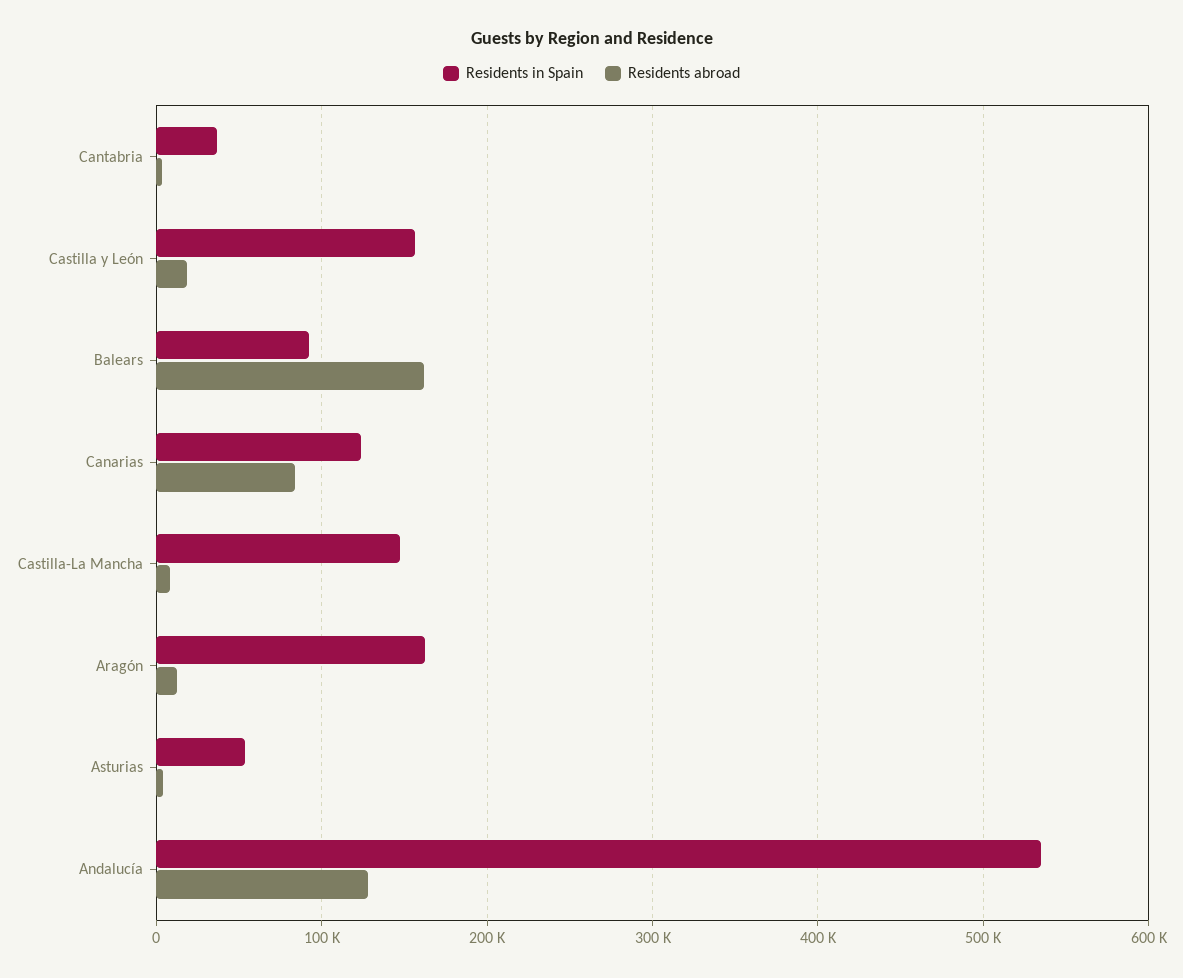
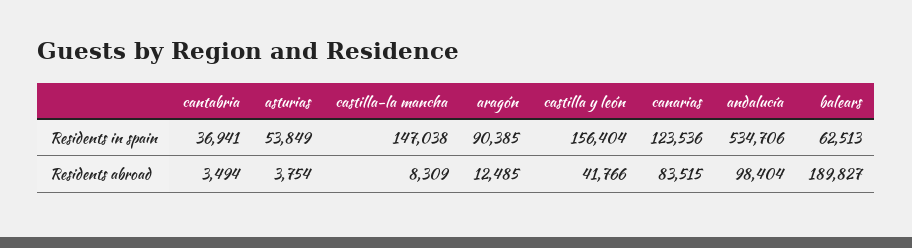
  {
    "Residents in Spain": {
      "Cantabria": 36941,
      "Castilla y León": 156404,
-     "Balears": 90000,
+     "Balears": 62513,
      "Canarias": 123536,
      "Castilla-La Mancha": 147038,
-     "Aragón": 160000,
+     "Aragón": 90385,
      "Asturias": 53849,
      "Andalucía": 534706
    },
    "Residents abroad": {
      "Cantabria": 3494,
-     "Castilla y León": 20000,
+     "Castilla y León": 41766,
-     "Balears": 160000,
+     "Balears": 189827,
      "Canarias": 83515,
      "Castilla-La Mancha": 8309,
      "Aragón": 12485,
      "Asturias": 3754,
-     "Andalucía": 130000
+     "Andalucía": 98404
    }
  }

